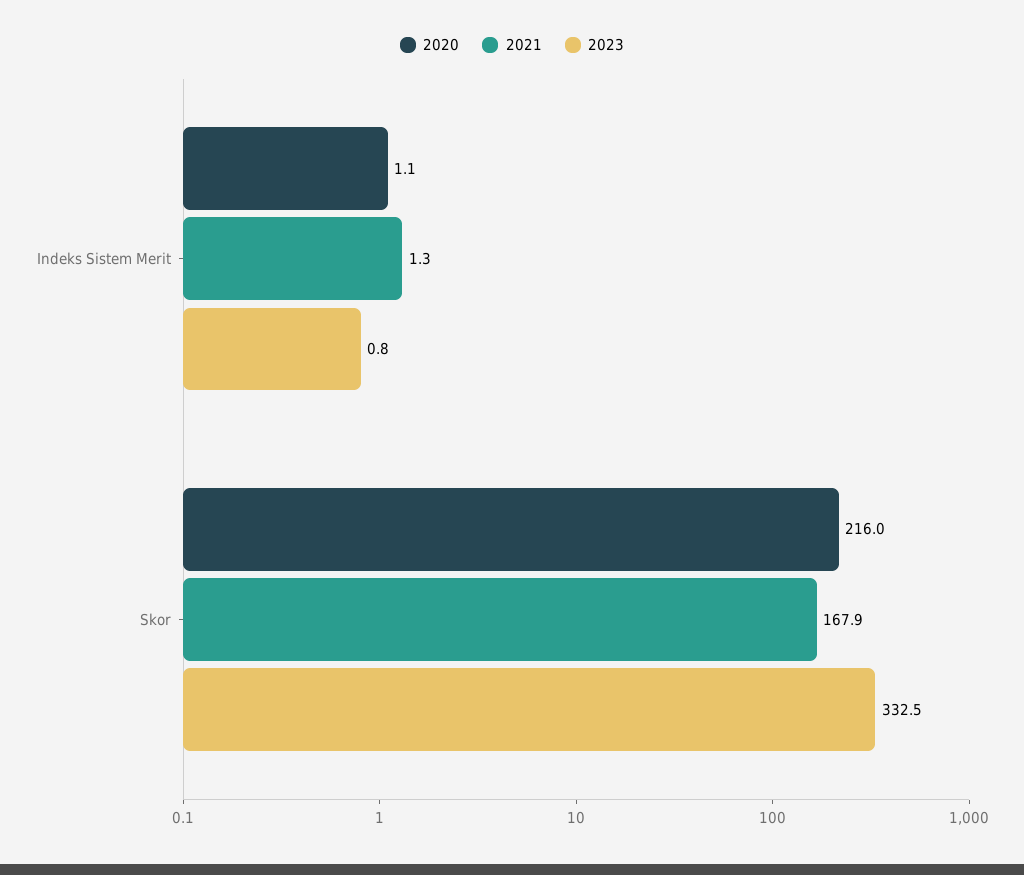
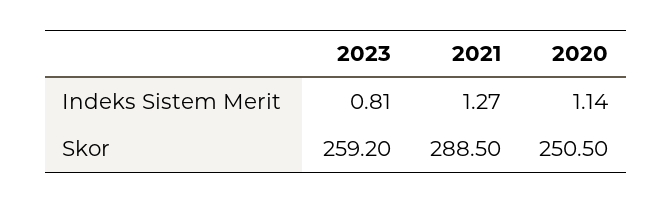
  {
    "2020": {
      "Indeks Sistem Merit": 1.14,
-     "Skor": 216
+     "Skor": 250.5
    },
    "2021": {
      "Indeks Sistem Merit": 1.27,
-     "Skor": 167.9
+     "Skor": 288.5
    },
    "2023": {
      "Indeks Sistem Merit": 0.81,
-     "Skor": 332.5
+     "Skor": 259.2
    }
  }

